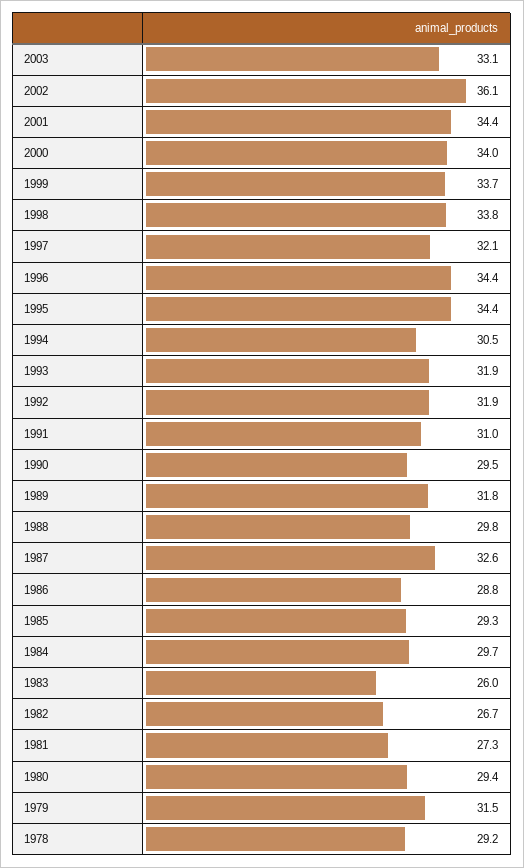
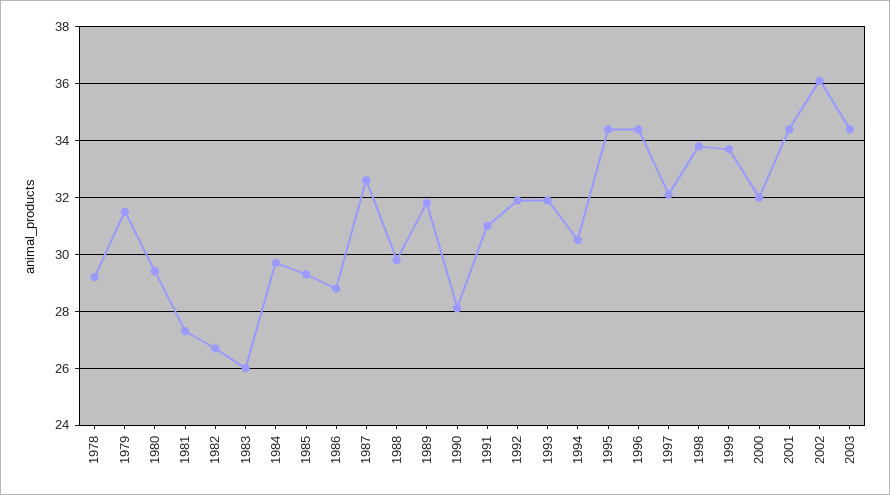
  {
-   "2003": 33.1,
+   "2003": 34.5,
    "2002": 36.1,
    "2001": 34.4,
-   "2000": 34,
+   "2000": 32,
    "1999": 33.7,
    "1998": 33.8,
    "1997": 32.1,
    "1996": 34.4,
    "1995": 34.4,
    "1994": 30.5,
    "1993": 31.9,
    "1992": 31.9,
    "1991": 31,
-   "1990": 29.5,
+   "1990": 28,
    "1989": 31.8,
    "1988": 29.8,
    "1987": 32.6,
    "1986": 28.8,
    "1985": 29.3,
    "1984": 29.7,
    "1983": 26,
    "1982": 26.7,
    "1981": 27.3,
    "1980": 29.4,
    "1979": 31.5,
    "1978": 29.2
  }

